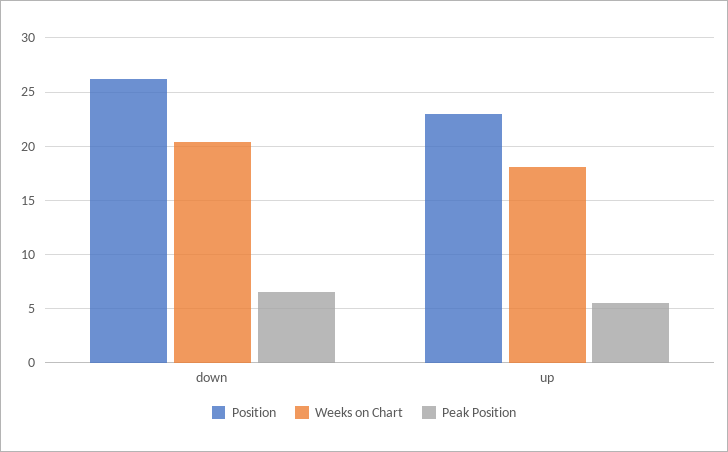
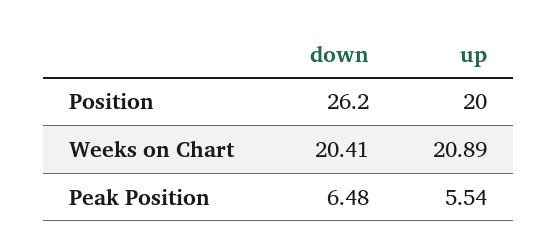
  {
    "Position": {
      "down": 26.2,
-     "up": 23
+     "up": 20
    },
    "Weeks on Chart": {
      "down": 20.41,
-     "up": 18
+     "up": 20.89
    },
    "Peak Position": {
      "down": 6.48,
      "up": 5.54
    }
  }

